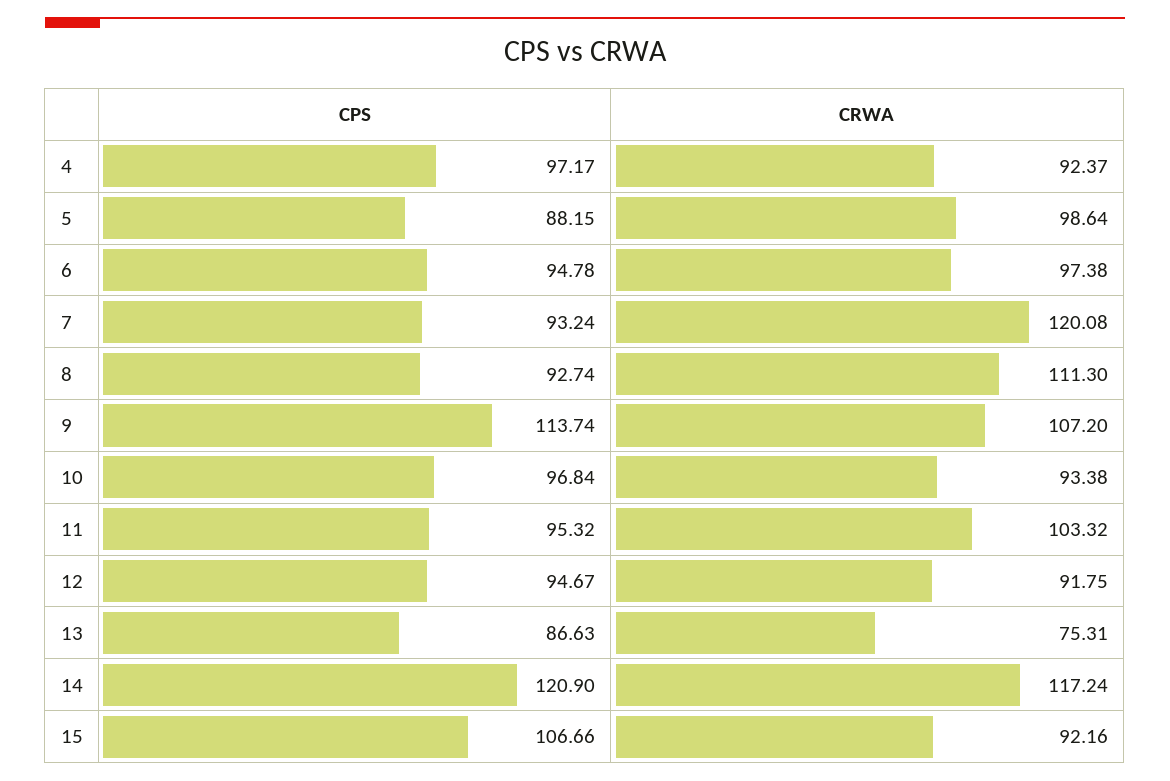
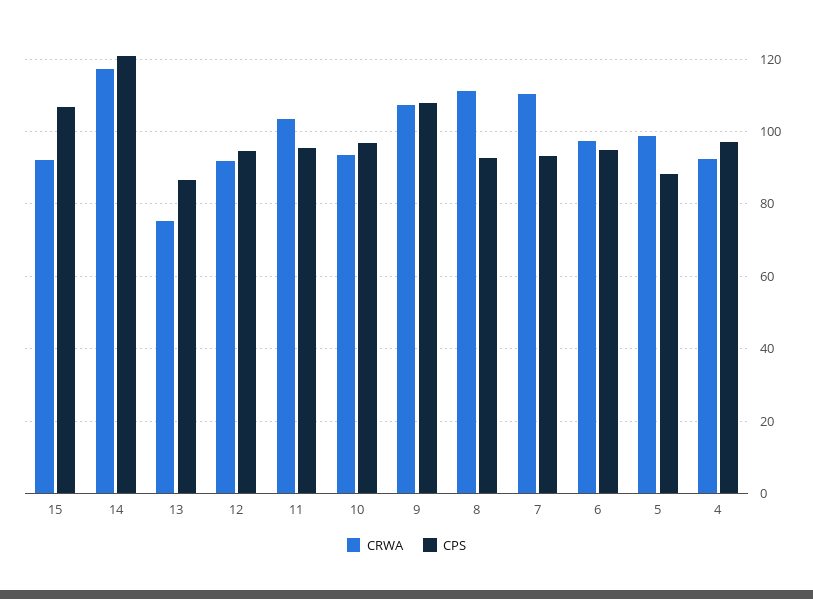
  {
    "CPS": {
      "4": 97.17,
      "5": 88.15,
      "6": 94.78,
      "7": 93.24,
      "8": 92.74,
-     "9": 113.74,
+     "9": 108,
      "10": 96.84,
      "11": 95.32,
      "12": 94.67,
      "13": 86.63,
      "14": 120.9,
      "15": 106.66
    },
    "CRWA": {
      "4": 92.37,
      "5": 98.64,
      "6": 97.38,
-     "7": 120.08,
+     "7": 110,
      "8": 111.3,
      "9": 107.2,
      "10": 93.38,
      "11": 103.32,
      "12": 91.75,
      "13": 75.31,
      "14": 117.24,
      "15": 92.16
    }
  }

